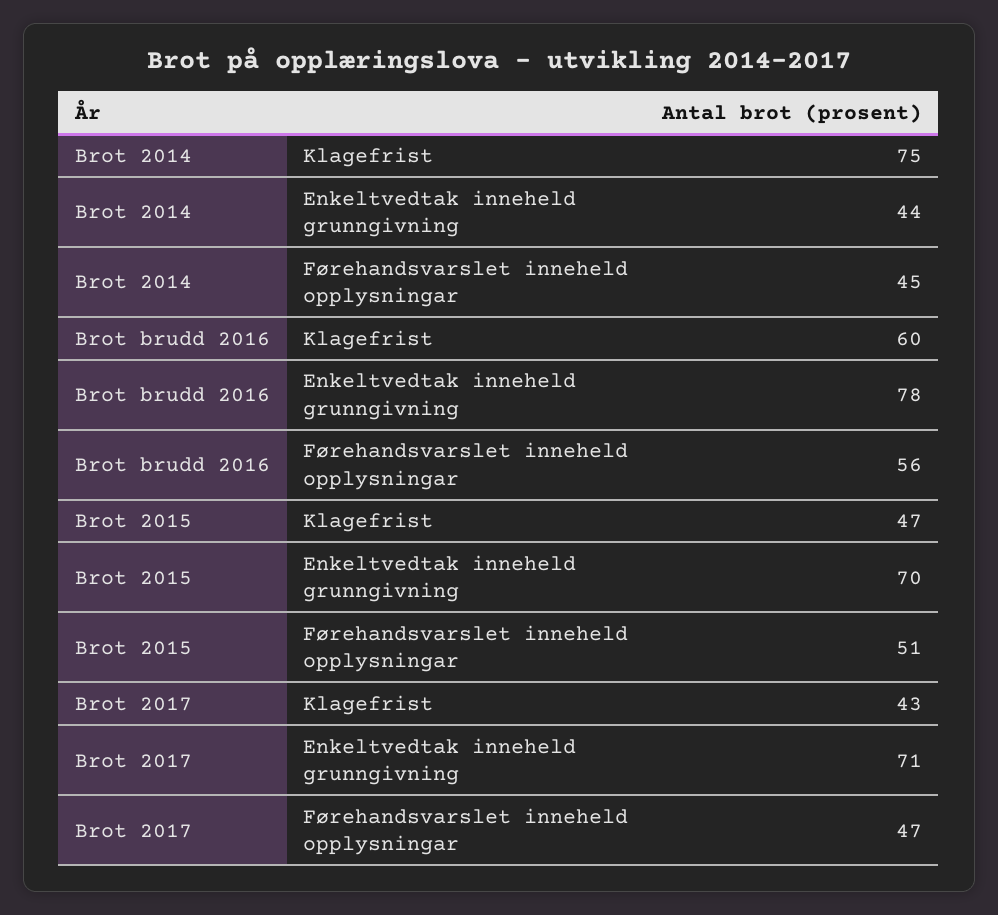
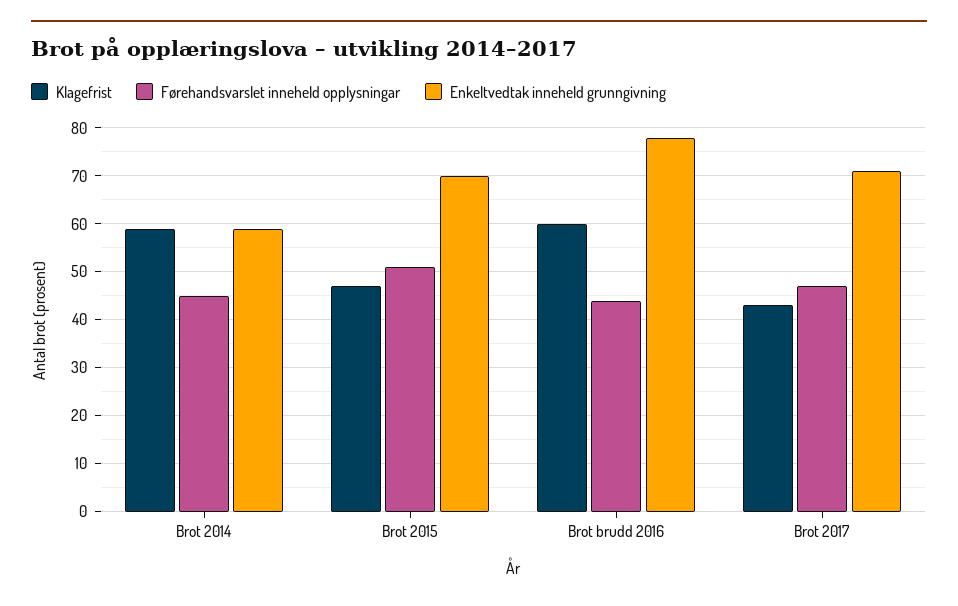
  {
    "Klagefrist": {
-     "Brot 2014": 75,
+     "Brot 2014": 60,
      "Brot brudd 2016": 60,
      "Brot 2015": 47,
      "Brot 2017": 43
    },
    "Enkeltvedtak inneheld grunngivning": {
-     "Brot 2014": 44,
+     "Brot 2014": 60,
      "Brot brudd 2016": 78,
      "Brot 2015": 70,
      "Brot 2017": 71
    },
    "Førehandsvarslet inneheld opplysningar": {
      "Brot 2014": 45,
-     "Brot brudd 2016": 56,
+     "Brot brudd 2016": 45,
      "Brot 2015": 51,
      "Brot 2017": 47
    }
  }

